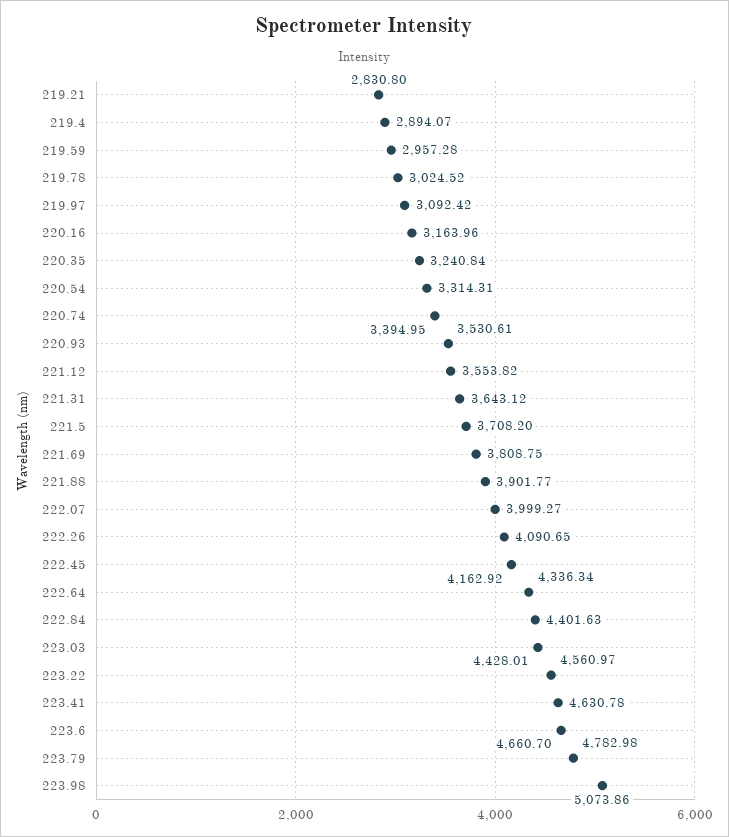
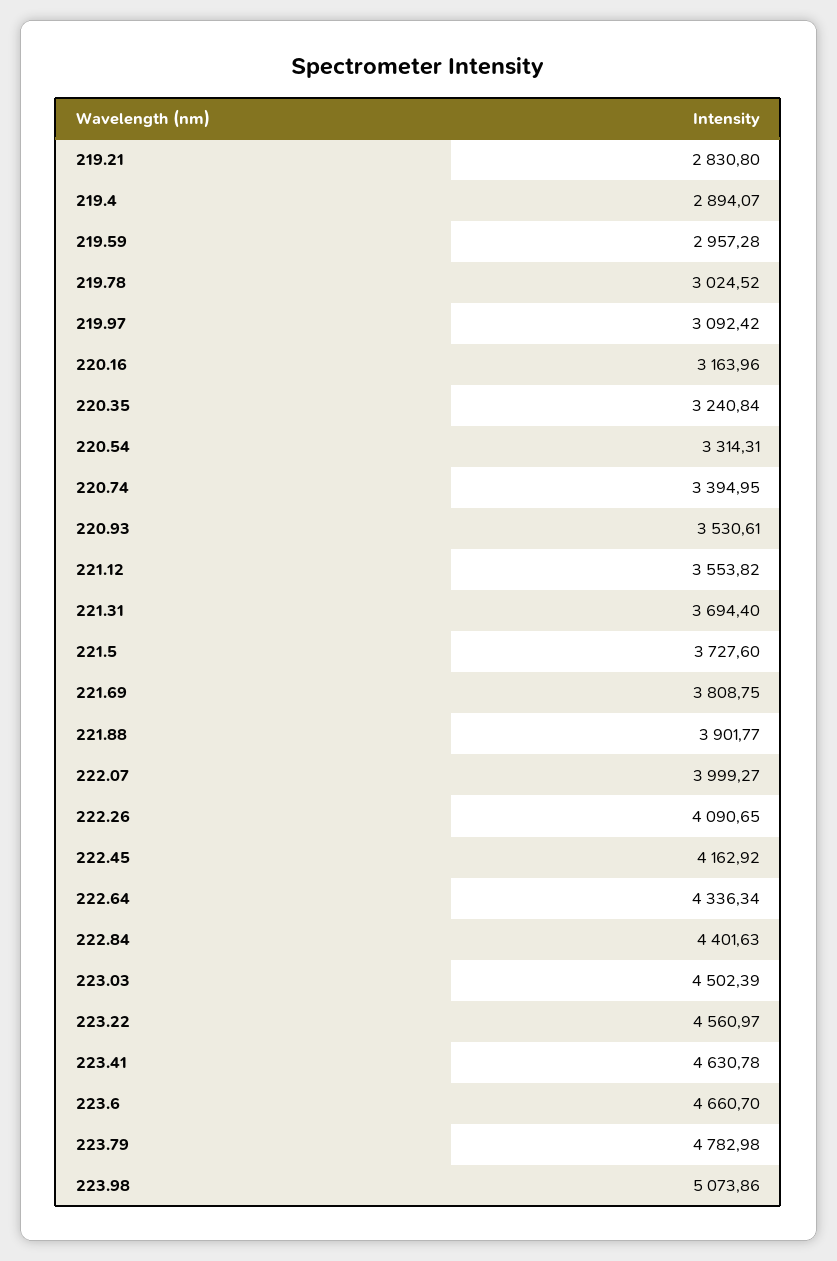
  {
    "219.21": 2830.8,
    "219.4": 2894.07,
    "219.59": 2957.28,
    "219.78": 3024.52,
    "219.97": 3092.42,
    "220.16": 3163.96,
    "220.35": 3240.84,
    "220.54": 3314.31,
    "220.74": 3394.95,
    "220.93": 3530.61,
    "221.12": 3553.82,
-   "221.31": 3643.12,
+   "221.31": 3694.4,
-   "221.5": 3708.2,
+   "221.5": 3727.6,
    "221.69": 3808.75,
    "221.88": 3901.77,
    "222.07": 3999.27,
    "222.26": 4090.65,
    "222.45": 4162.92,
    "222.64": 4336.34,
    "222.84": 4401.63,
-   "223.03": 4428.01,
+   "223.03": 4502.39,
    "223.22": 4560.97,
    "223.41": 4630.78,
    "223.6": 4660.7,
    "223.79": 4782.98,
    "223.98": 5073.86
  }

